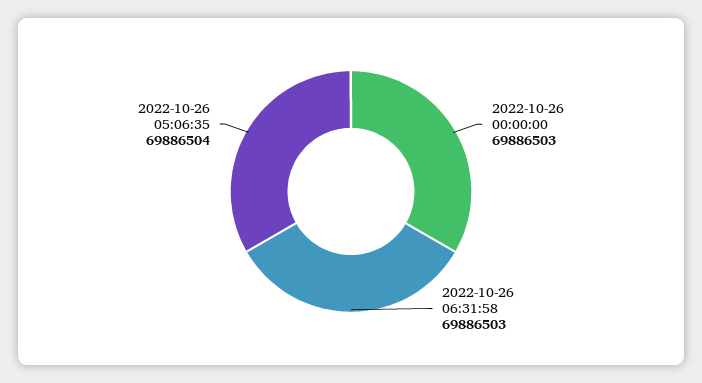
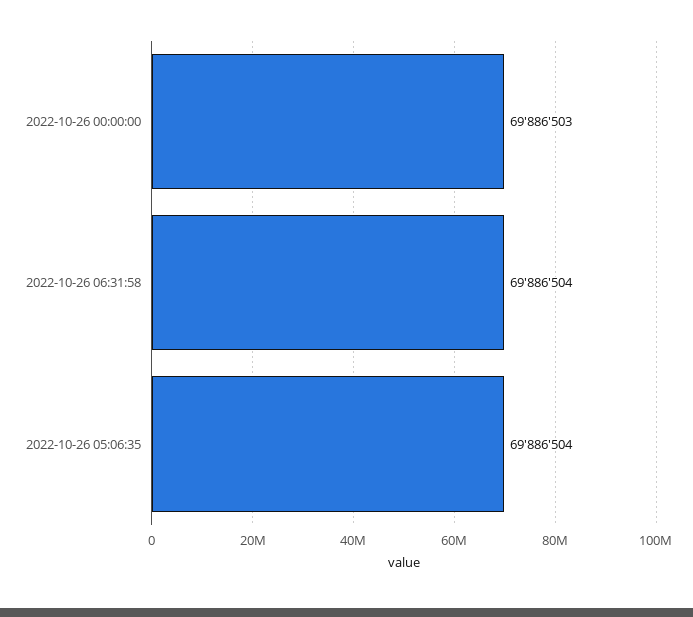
  {
    "2022-10-26 00:00:00": 69886503,
-   "2022-10-26 06:31:58": 69886503,
+   "2022-10-26 06:31:58": 69886504,
    "2022-10-26 05:06:35": 69886504
  }

